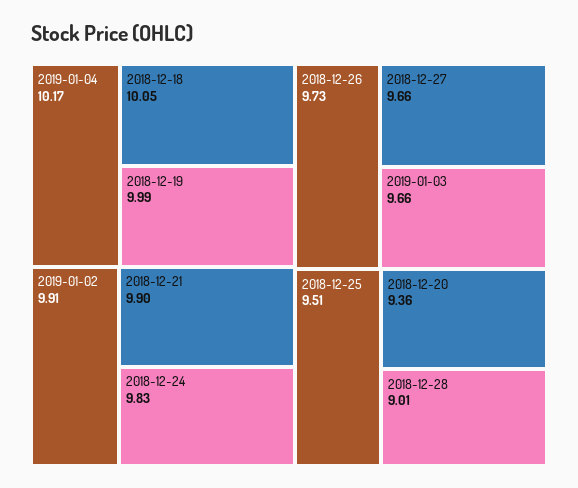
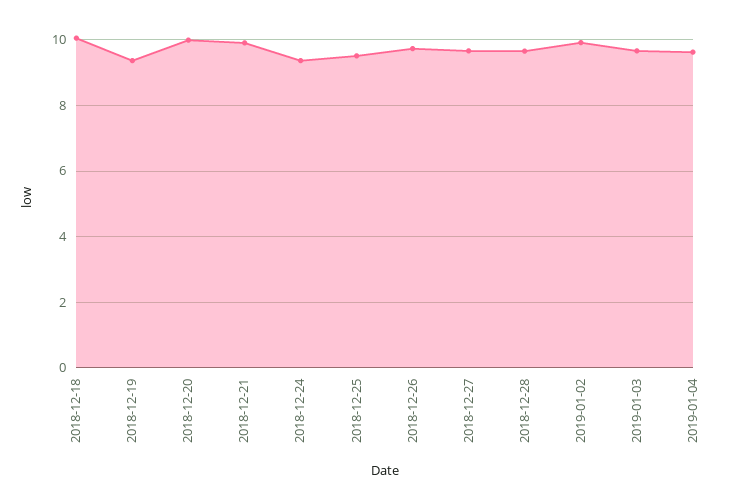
  {
-   "2019-01-04": 10.17,
+   "2019-01-04": 9.6,
    "2018-12-18": 10.05,
-   "2018-12-19": 9.99,
+   "2018-12-19": 9.4,
    "2019-01-02": 9.91,
    "2018-12-21": 9.9,
-   "2018-12-24": 9.83,
+   "2018-12-24": 9.4,
    "2018-12-26": 9.73,
    "2018-12-27": 9.66,
    "2019-01-03": 9.66,
    "2018-12-25": 9.51,
-   "2018-12-20": 9.36,
+   "2018-12-20": 10,
-   "2018-12-28": 9.01
+   "2018-12-28": 9.6
  }

